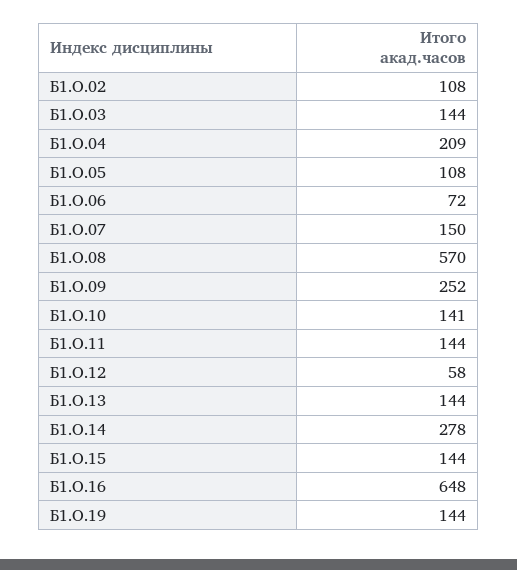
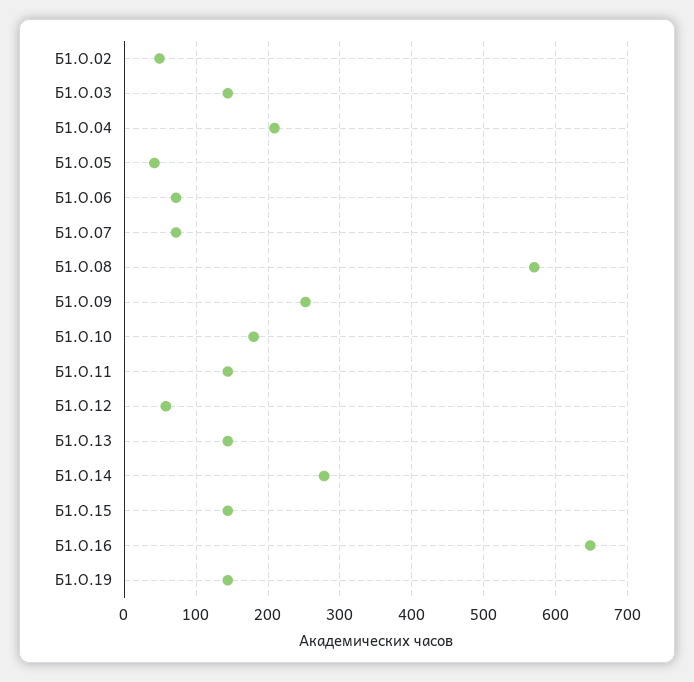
  {
-   "Б1.О.02": 108,
+   "Б1.О.02": 50,
    "Б1.О.03": 144,
    "Б1.О.04": 209,
-   "Б1.О.05": 108,
+   "Б1.О.05": 40,
    "Б1.О.06": 72,
-   "Б1.О.07": 150,
+   "Б1.О.07": 70,
    "Б1.О.08": 570,
    "Б1.О.09": 252,
-   "Б1.О.10": 141,
+   "Б1.О.10": 180,
    "Б1.О.11": 144,
    "Б1.О.12": 58,
    "Б1.О.13": 144,
    "Б1.О.14": 278,
    "Б1.О.15": 144,
    "Б1.О.16": 648,
    "Б1.О.19": 144
  }

